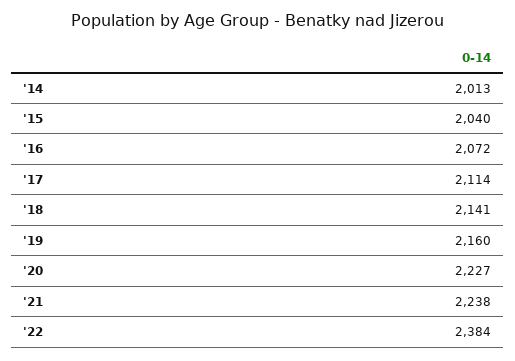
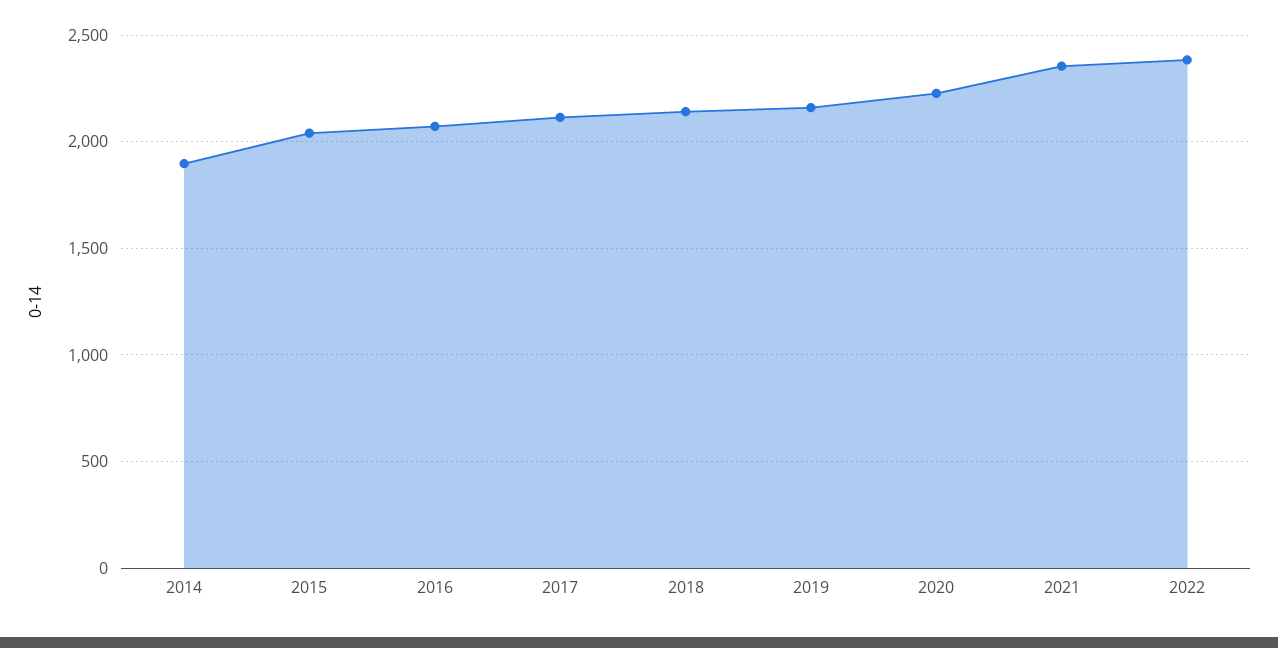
  {
-   "'14": 2013,
+   "'14": 1900,
    "'15": 2040,
    "'16": 2072,
    "'17": 2114,
    "'18": 2141,
    "'19": 2160,
    "'20": 2227,
-   "'21": 2238,
+   "'21": 2350,
    "'22": 2384
  }

